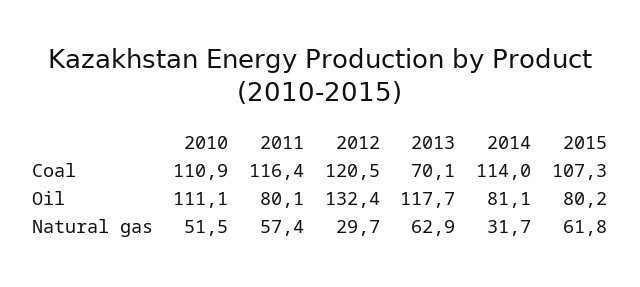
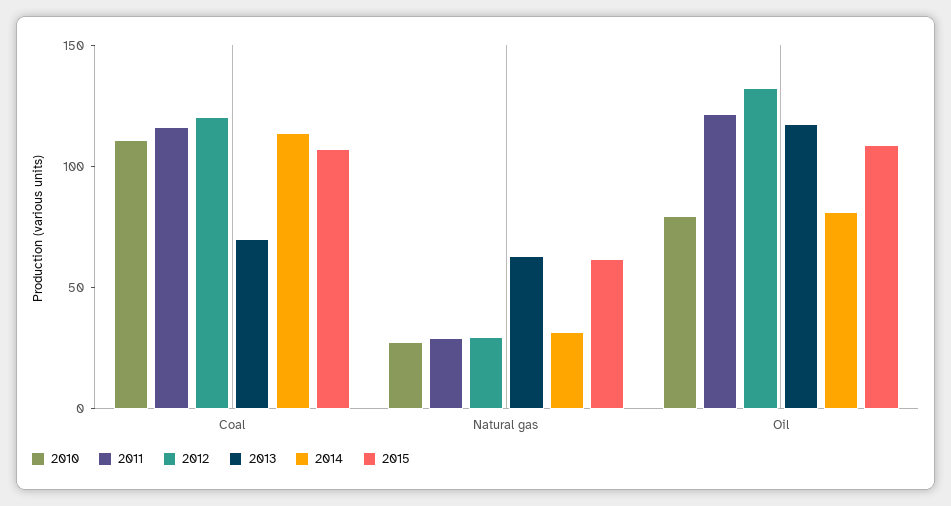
  {
    "2010": {
      "Coal": 110.9,
-     "Oil": 111.1,
+     "Oil": 80,
-     "Natural gas": 51.5
+     "Natural gas": 30
    },
    "2011": {
      "Coal": 116.4,
-     "Oil": 80.1,
+     "Oil": 120,
-     "Natural gas": 57.4
+     "Natural gas": 30
    },
    "2012": {
      "Coal": 120.5,
      "Oil": 132.4,
      "Natural gas": 29.7
    },
    "2013": {
      "Coal": 70.1,
      "Oil": 117.7,
      "Natural gas": 62.9
    },
    "2014": {
      "Coal": 114,
      "Oil": 81.1,
      "Natural gas": 31.7
    },
    "2015": {
      "Coal": 107.3,
-     "Oil": 80.2,
+     "Oil": 110,
      "Natural gas": 61.8
    }
  }

